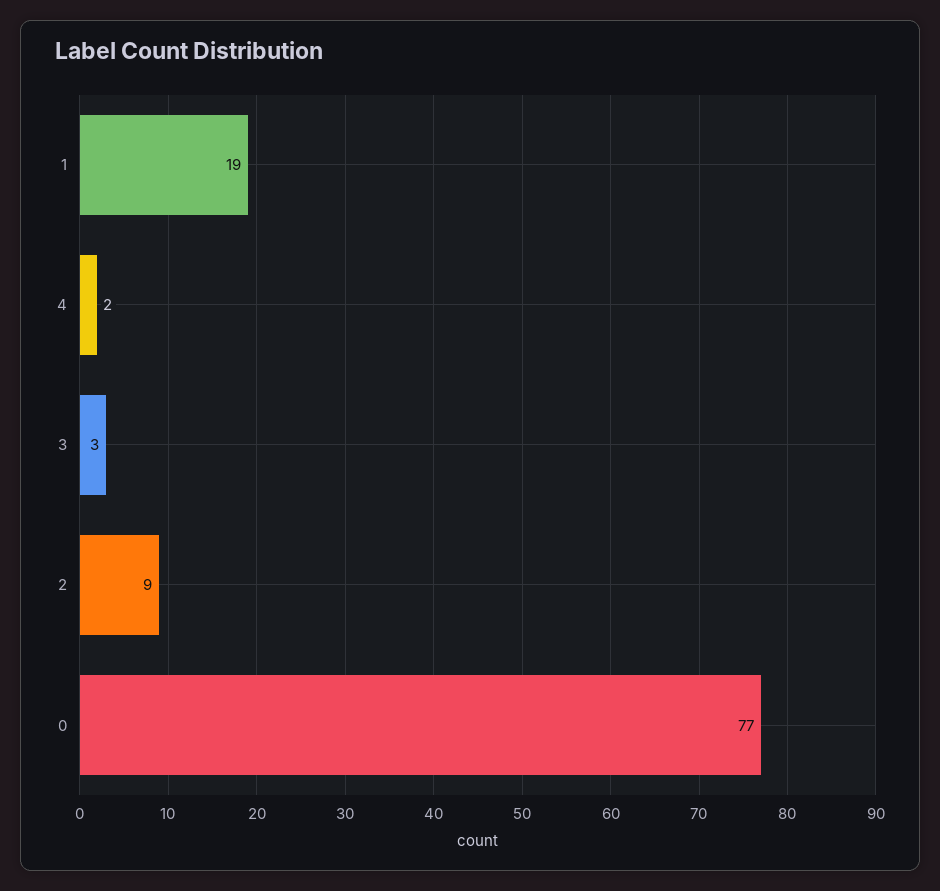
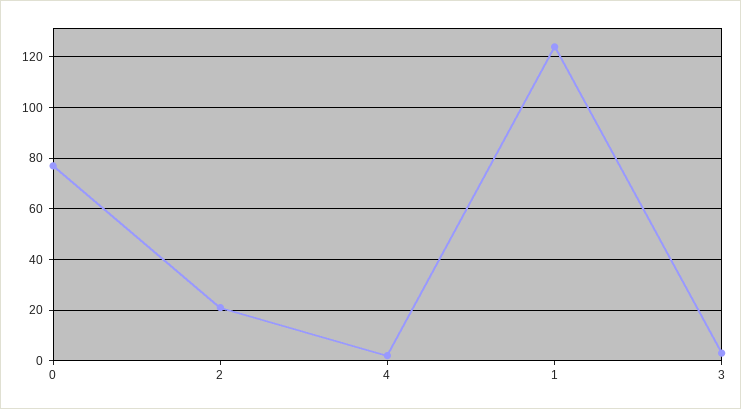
  {
-   "1": 19,
+   "1": 125,
    "4": 2,
    "3": 3,
-   "2": 9,
+   "2": 20,
    "0": 77
  }

